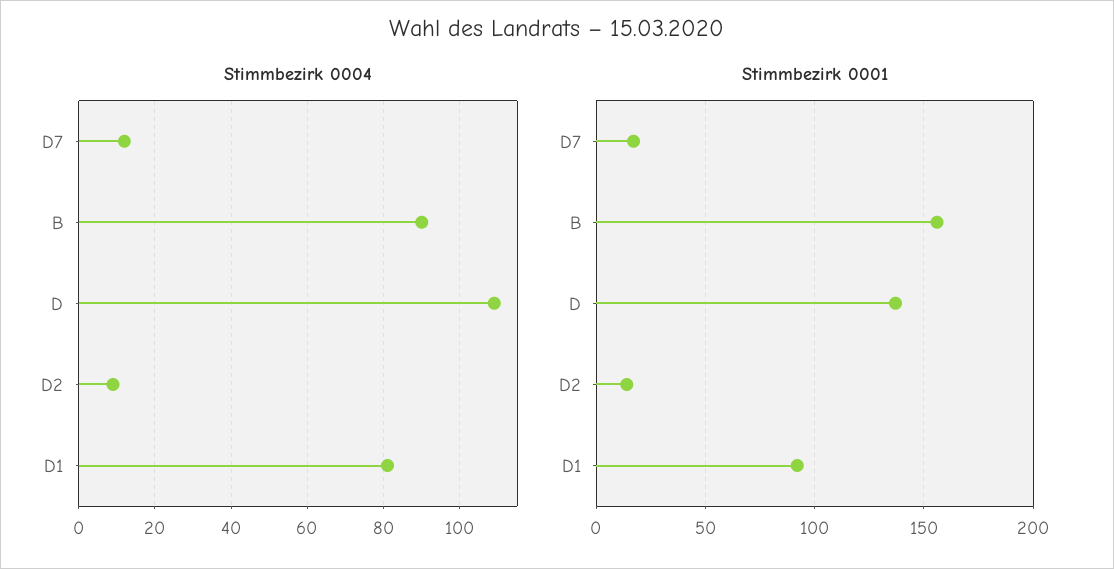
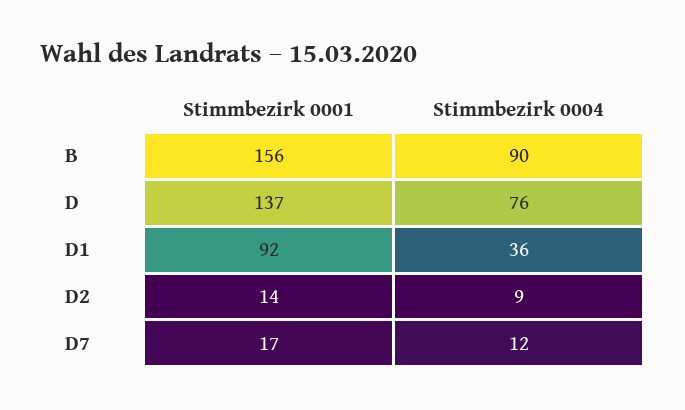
  {
    "Stimmbezirk 0004": {
      "D7": 12,
      "B": 90,
-     "D": 110,
+     "D": 76,
      "D2": 9,
-     "D1": 80
+     "D1": 36
    },
    "Stimmbezirk 0001": {
      "D7": 17,
      "B": 156,
      "D": 137,
      "D2": 14,
      "D1": 92
    }
  }

